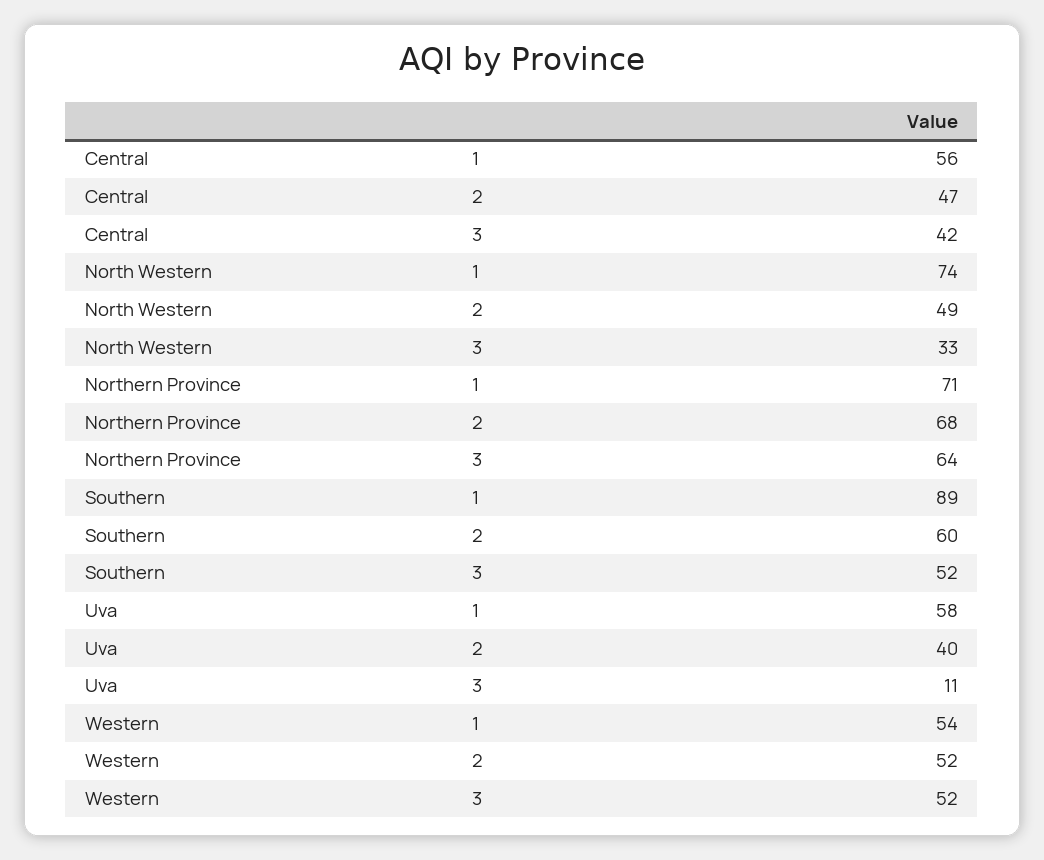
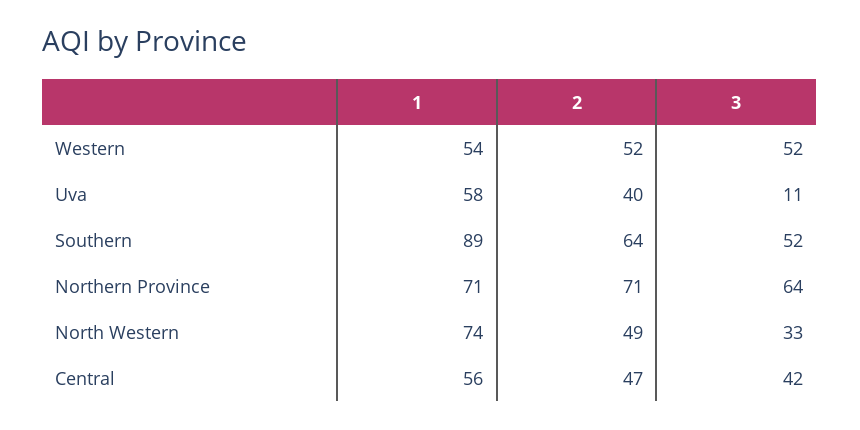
  {
    "Central": {
      "1": 56,
      "2": 47,
      "3": 42
    },
    "North Western": {
      "1": 74,
      "2": 49,
      "3": 33
    },
    "Northern Province": {
      "1": 71,
-     "2": 68,
+     "2": 71,
      "3": 64
    },
    "Southern": {
      "1": 89,
-     "2": 60,
+     "2": 64,
      "3": 52
    },
    "Uva": {
      "1": 58,
      "2": 40,
      "3": 11
    },
    "Western": {
      "1": 54,
      "2": 52,
      "3": 52
    }
  }

